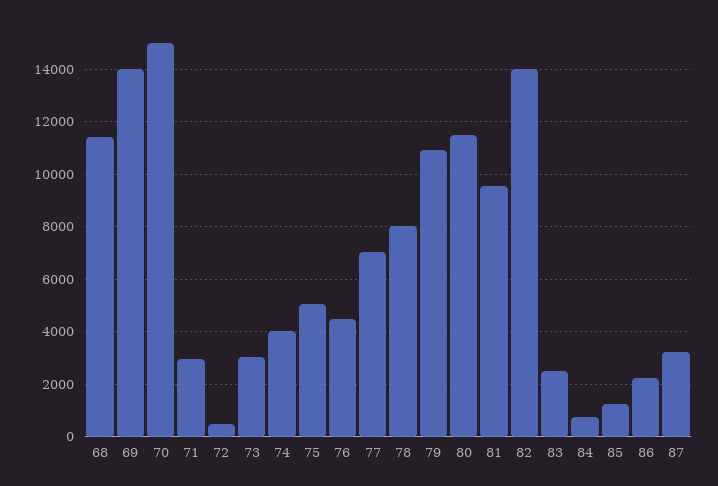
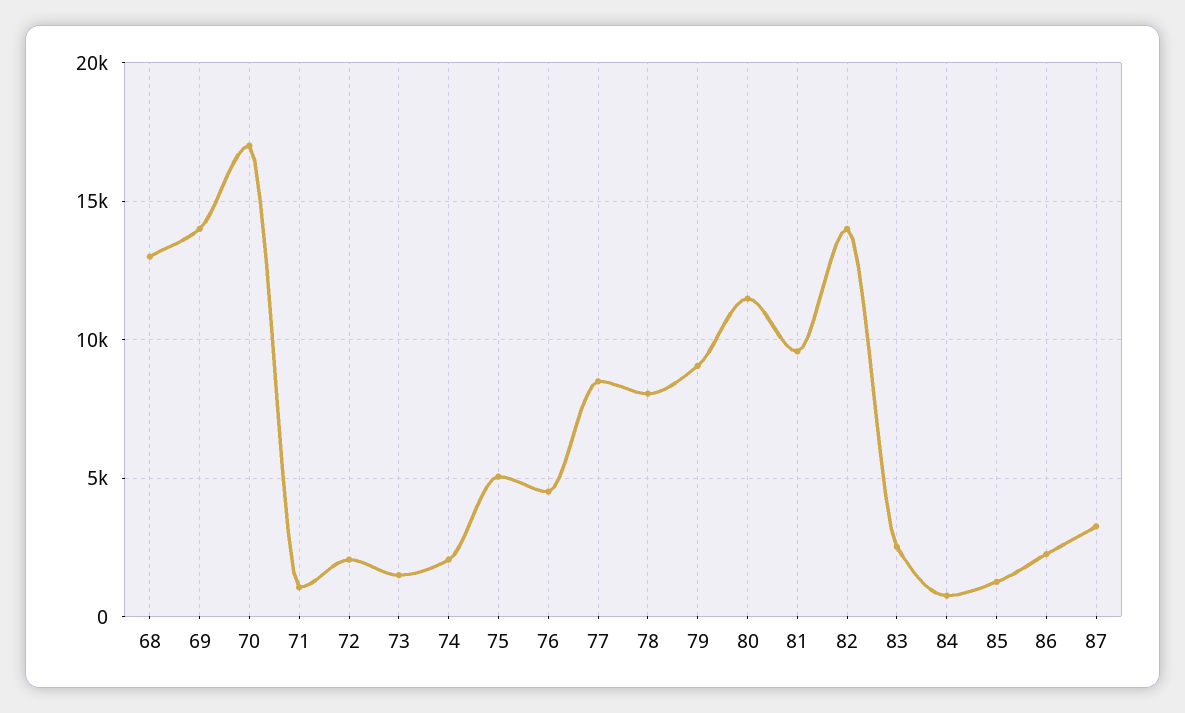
  {
-   "68": 11500,
+   "68": 13000,
    "69": 14000,
-   "70": 15000,
+   "70": 17000,
-   "71": 3000,
+   "71": 1000,
-   "72": 500,
+   "72": 2000,
-   "73": 3000,
+   "73": 1500,
-   "74": 4000,
+   "74": 2000,
    "75": 5000,
    "76": 4500,
-   "77": 7000,
+   "77": 8500,
    "78": 8000,
-   "79": 11000,
+   "79": 9000,
    "80": 11500,
    "81": 9500,
    "82": 14000,
    "83": 2500,
    "84": 750,
    "85": 1250,
    "86": 2250,
    "87": 3250
  }

